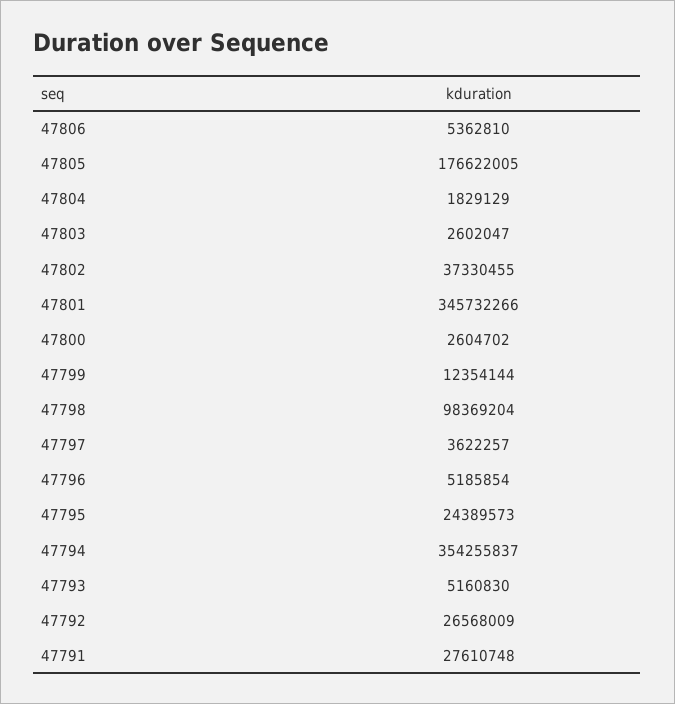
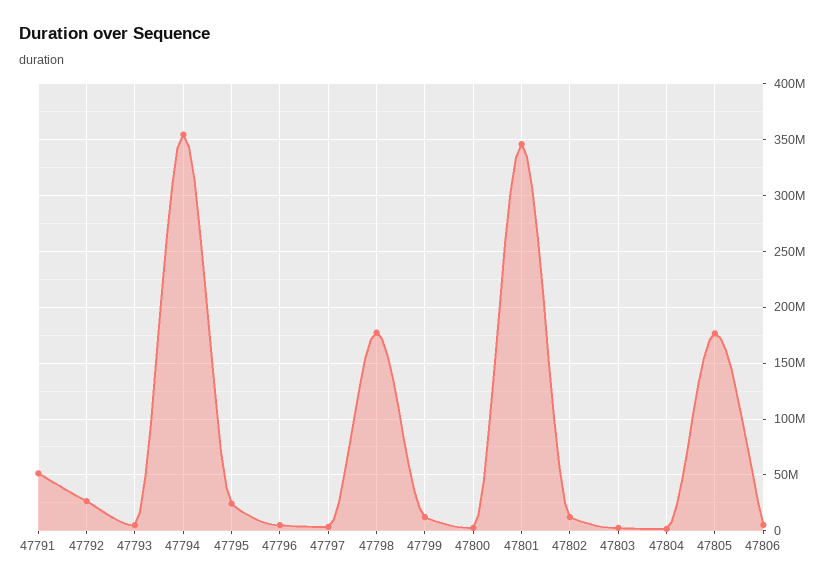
  {
    "47806": 5362810,
    "47805": 176622005,
    "47804": 1829129,
    "47803": 2602047,
-   "47802": 37330455,
+   "47802": 10000000,
    "47801": 345732266,
    "47800": 2604702,
    "47799": 12354144,
-   "47798": 98369204,
+   "47798": 180000000,
    "47797": 3622257,
    "47796": 5185854,
    "47795": 24389573,
    "47794": 354255837,
    "47793": 5160830,
    "47792": 26568009,
-   "47791": 27610748
+   "47791": 50000000
  }

